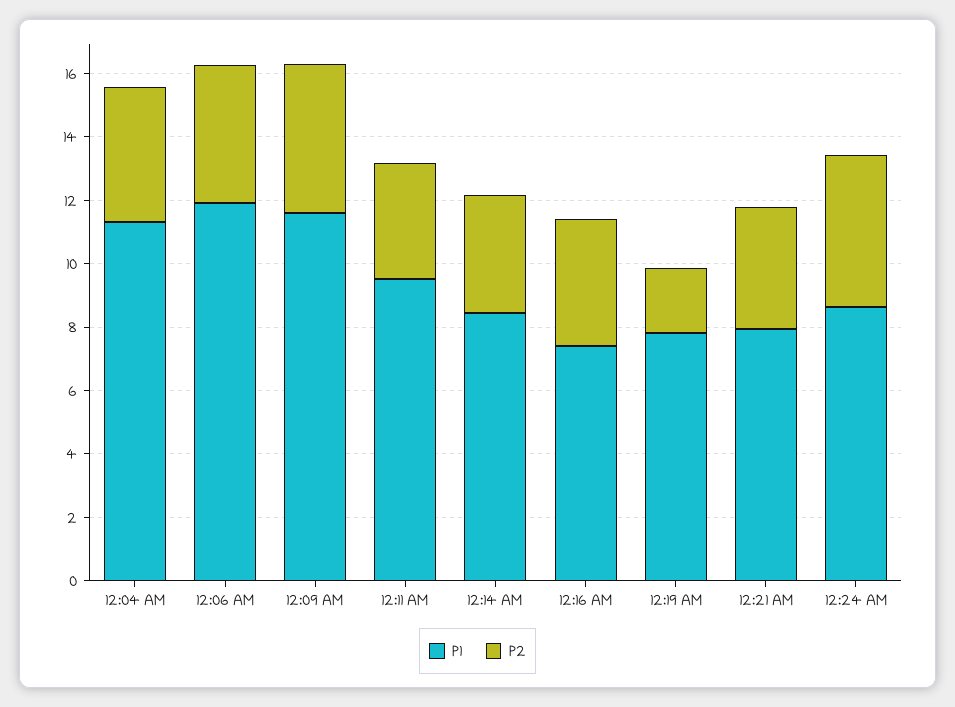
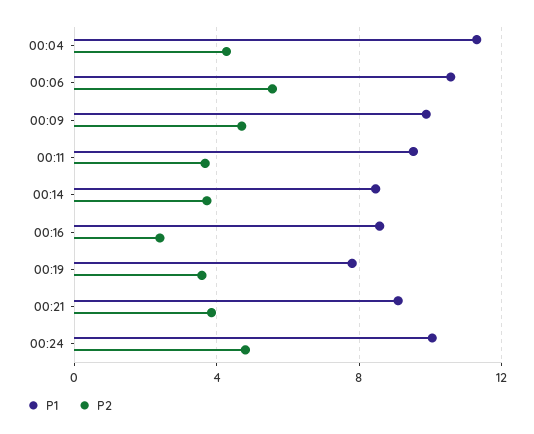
  {
    "P1": {
      "12:04 AM": 11.5,
-     "12:06 AM": 12,
+     "12:06 AM": 10.5,
-     "12:09 AM": 11.5,
+     "12:09 AM": 10,
      "12:11 AM": 9.5,
      "12:14 AM": 8.5,
-     "12:16 AM": 7.5,
+     "12:16 AM": 8.5,
      "12:19 AM": 8,
-     "12:21 AM": 8,
+     "12:21 AM": 9,
-     "12:24 AM": 8.5
+     "12:24 AM": 10
    },
    "P2": {
      "12:04 AM": 4.5,
-     "12:06 AM": 4.5,
+     "12:06 AM": 5.5,
      "12:09 AM": 4.5,
      "12:11 AM": 3.5,
      "12:14 AM": 3.5,
-     "12:16 AM": 4,
+     "12:16 AM": 2.5,
-     "12:19 AM": 2,
+     "12:19 AM": 3.5,
      "12:21 AM": 4,
      "12:24 AM": 5
    }
  }

